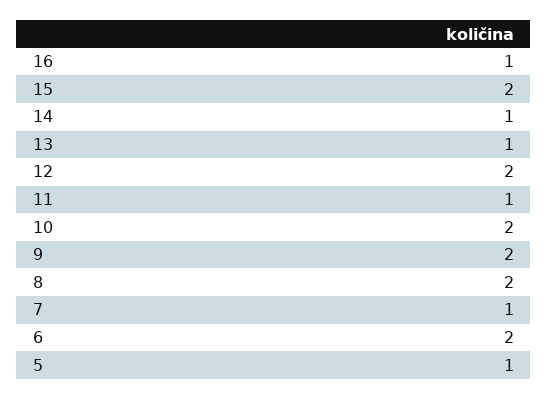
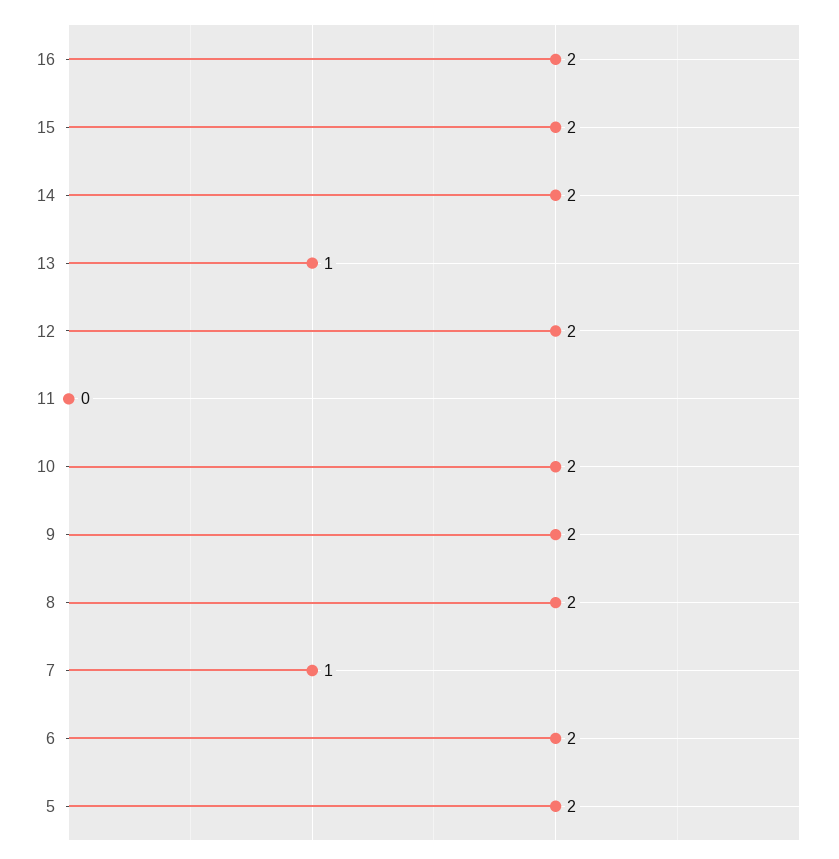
  {
-   "16": 1,
+   "16": 2,
    "15": 2,
-   "14": 1,
+   "14": 2,
    "13": 1,
    "12": 2,
-   "11": 1,
+   "11": 0,
    "10": 2,
    "9": 2,
    "8": 2,
    "7": 1,
    "6": 2,
-   "5": 1
+   "5": 2
  }

